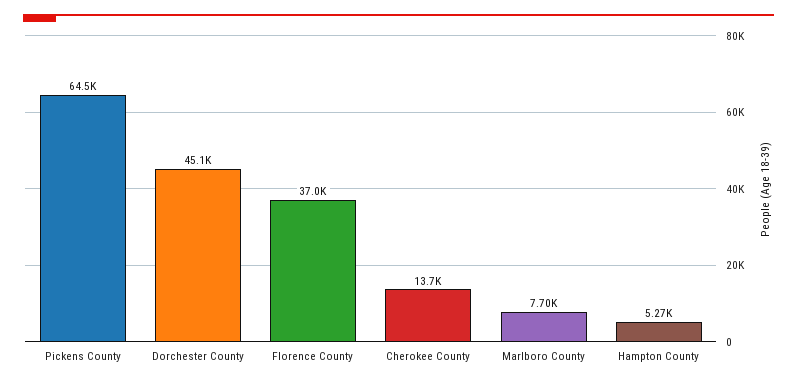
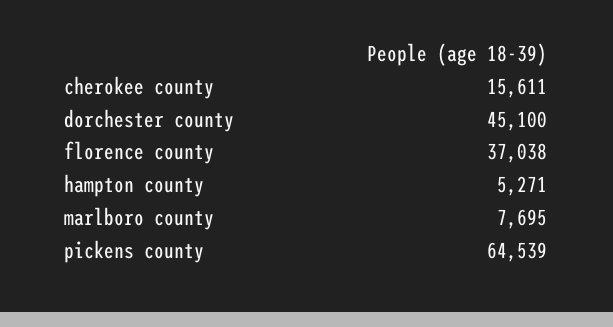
  {
    "Pickens County": 64539,
    "Dorchester County": 45100,
    "Florence County": 37038,
-   "Cherokee County": 13700,
+   "Cherokee County": 15611,
    "Marlboro County": 7695,
    "Hampton County": 5271
  }

